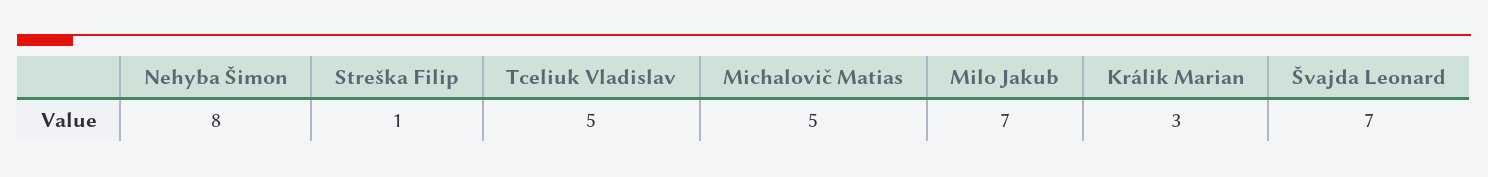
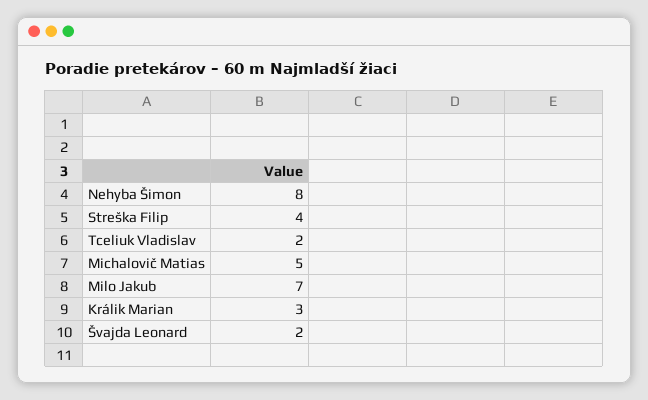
  {
    "Nehyba Šimon": 8,
-   "Streška Filip": 1,
+   "Streška Filip": 4,
-   "Tceliuk Vladislav": 5,
+   "Tceliuk Vladislav": 2,
    "Michalovič Matias": 5,
    "Milo Jakub": 7,
    "Králik Marian": 3,
-   "Švajda Leonard": 7
+   "Švajda Leonard": 2
  }

